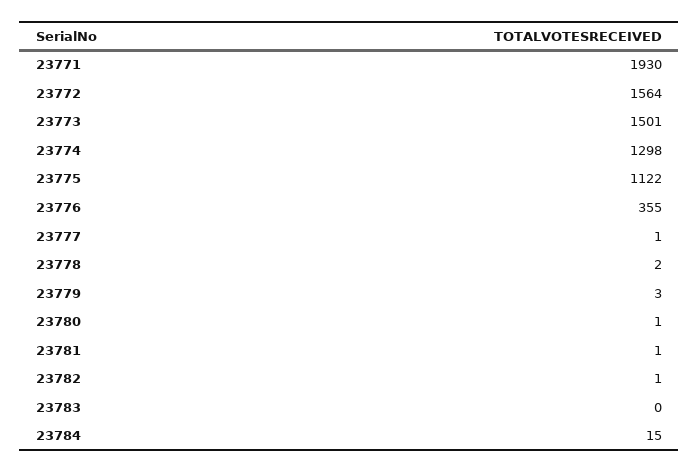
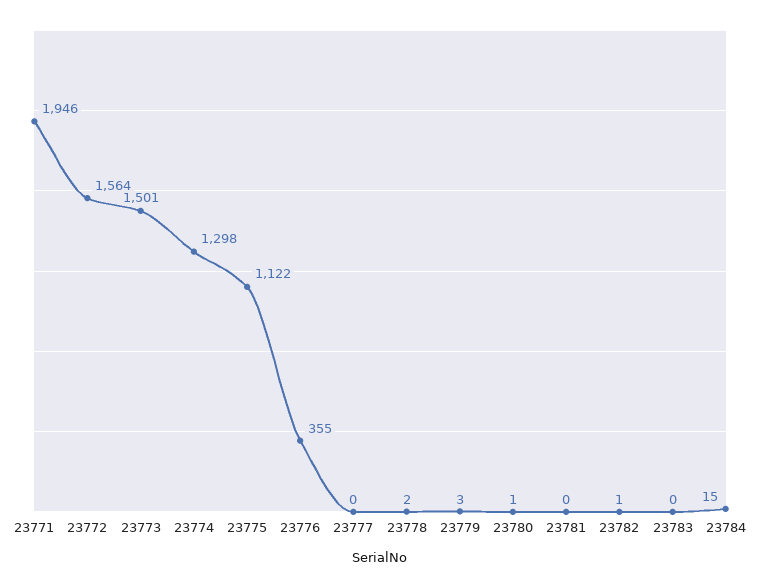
  {
-   "23771": 1930,
+   "23771": 1946,
    "23772": 1564,
    "23773": 1501,
    "23774": 1298,
    "23775": 1122,
    "23776": 355,
-   "23777": 1,
+   "23777": 0,
    "23778": 2,
    "23779": 3,
    "23780": 1,
-   "23781": 1,
+   "23781": 0,
    "23782": 1,
    "23783": 0,
    "23784": 15
  }

